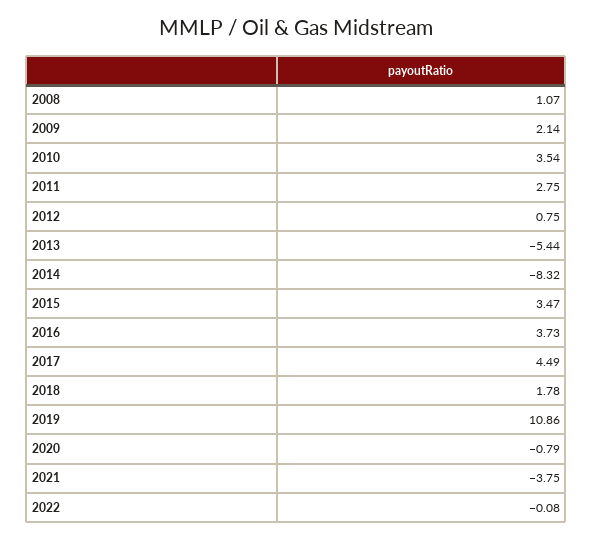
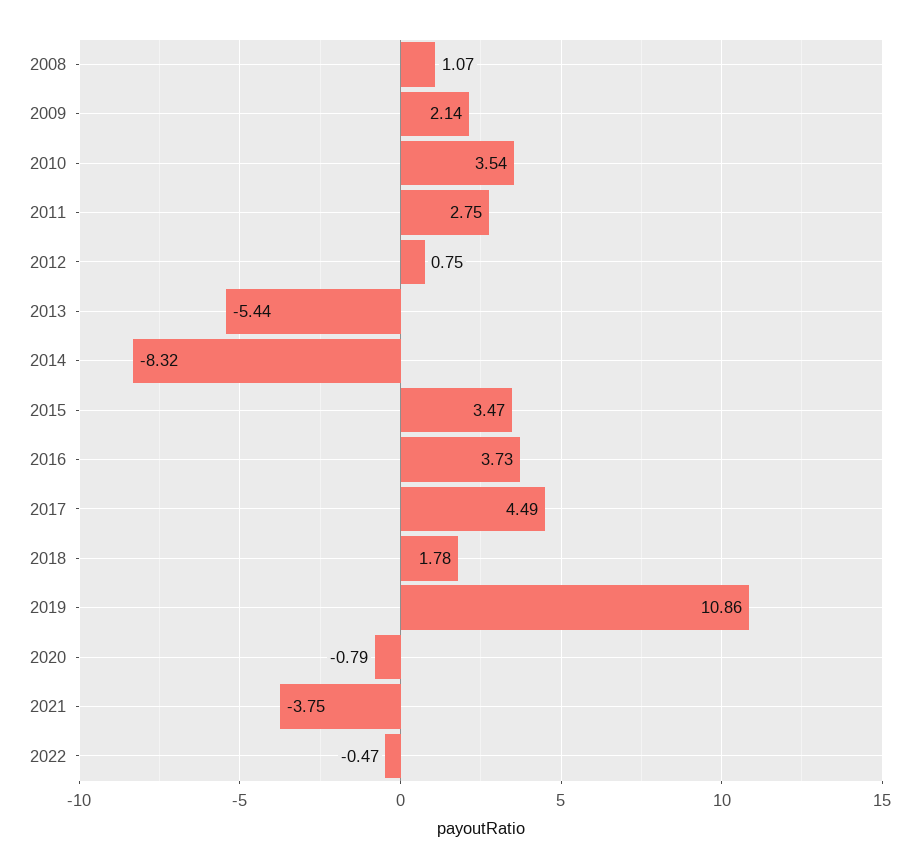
  {
    "2008": 1.07,
    "2009": 2.14,
    "2010": 3.54,
    "2011": 2.75,
    "2012": 0.75,
    "2013": -5.44,
    "2014": -8.32,
    "2015": 3.47,
    "2016": 3.73,
    "2017": 4.49,
    "2018": 1.78,
    "2019": 10.86,
    "2020": -0.79,
    "2021": -3.75,
-   "2022": -0.08
+   "2022": -0.47
  }

